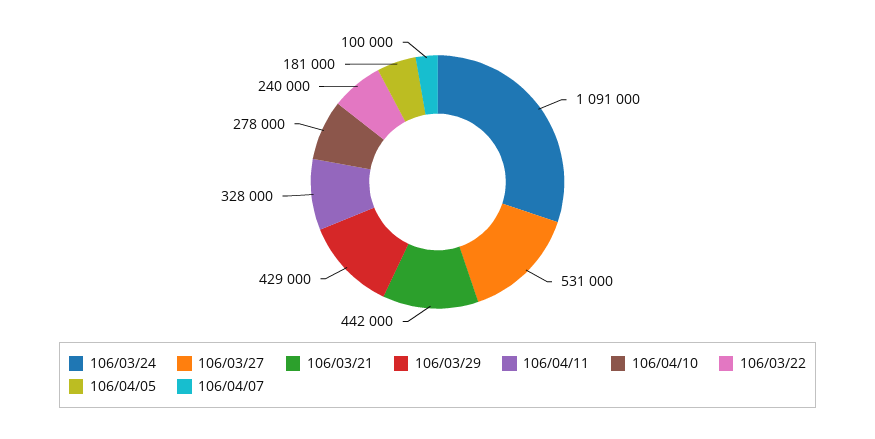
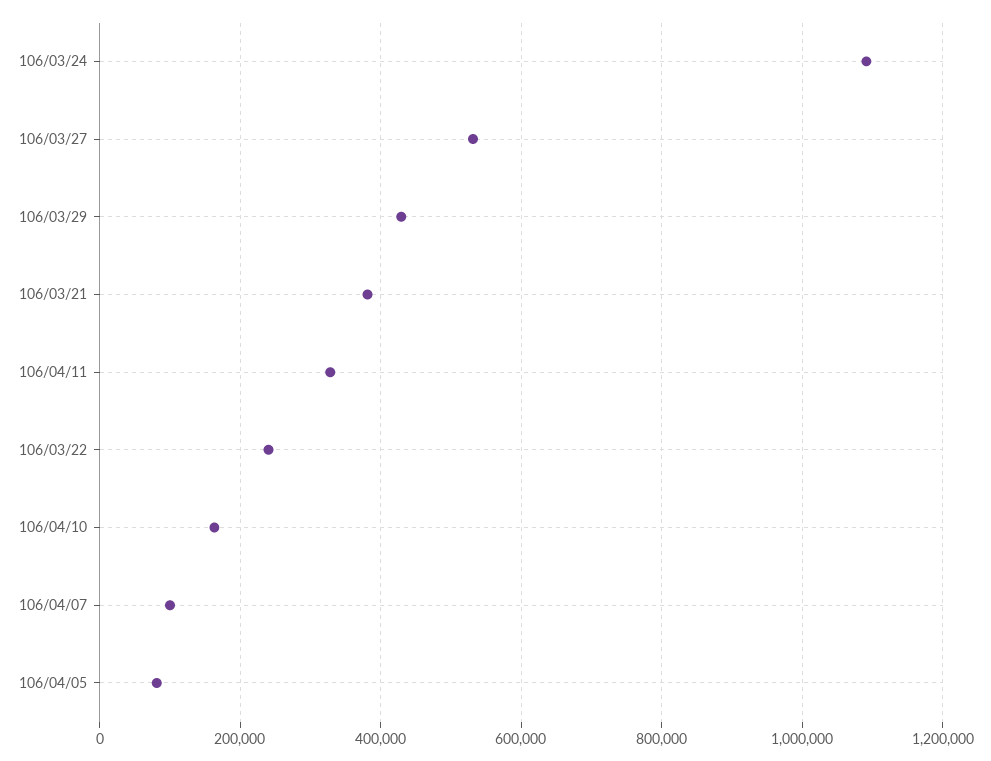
  {
    "106/03/24": 1091000,
    "106/03/27": 531000,
-   "106/03/21": 442000,
+   "106/03/21": 380000,
    "106/03/29": 429000,
    "106/04/11": 328000,
-   "106/04/10": 278000,
+   "106/04/10": 160000,
    "106/03/22": 240000,
-   "106/04/05": 181000,
+   "106/04/05": 80000,
    "106/04/07": 100000
  }

